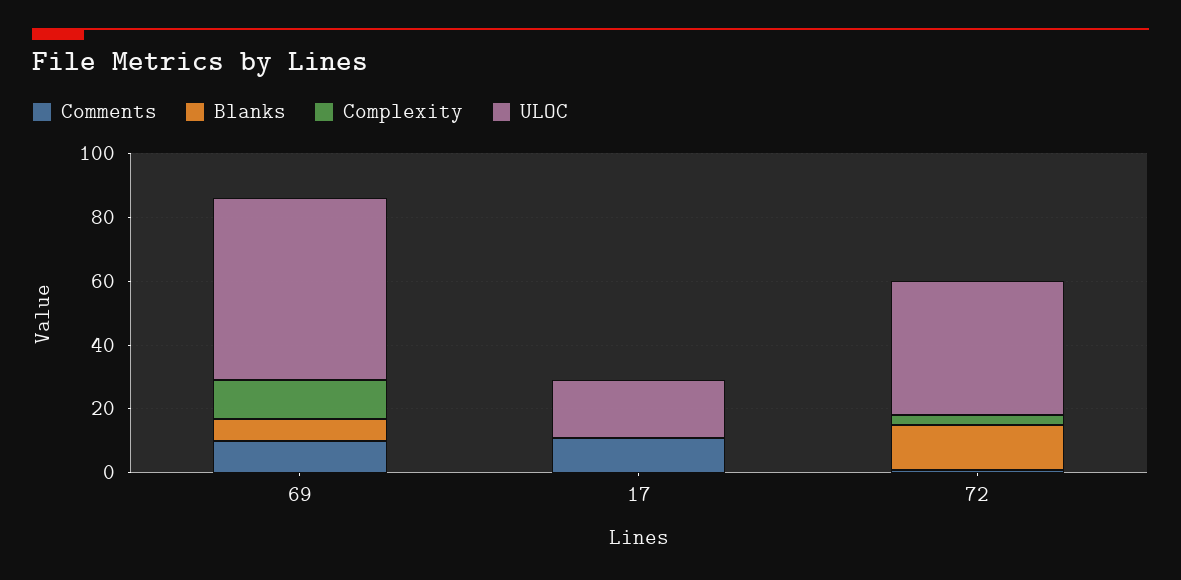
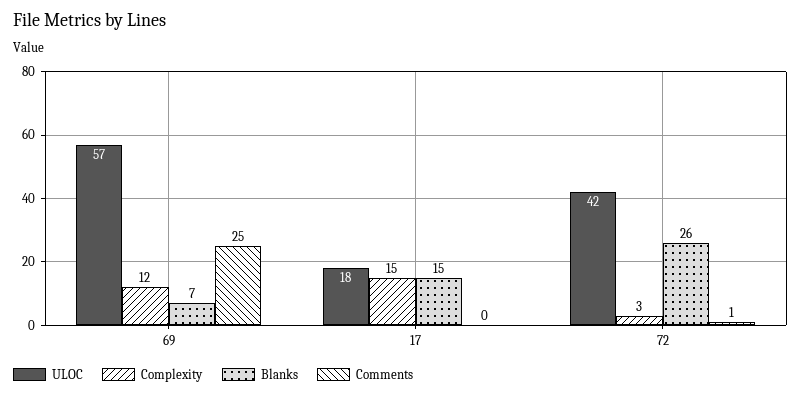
  {
    "Comments": {
-     "69": 10,
+     "69": 25,
-     "17": 10,
+     "17": 0,
      "72": 1
    },
    "Blanks": {
      "69": 7,
-     "17": 0,
+     "17": 15,
-     "72": 15
+     "72": 26
    },
    "Complexity": {
      "69": 12,
-     "17": 0,
+     "17": 15,
      "72": 3
    },
    "ULOC": {
      "69": 57,
      "17": 18,
      "72": 42
    }
  }

